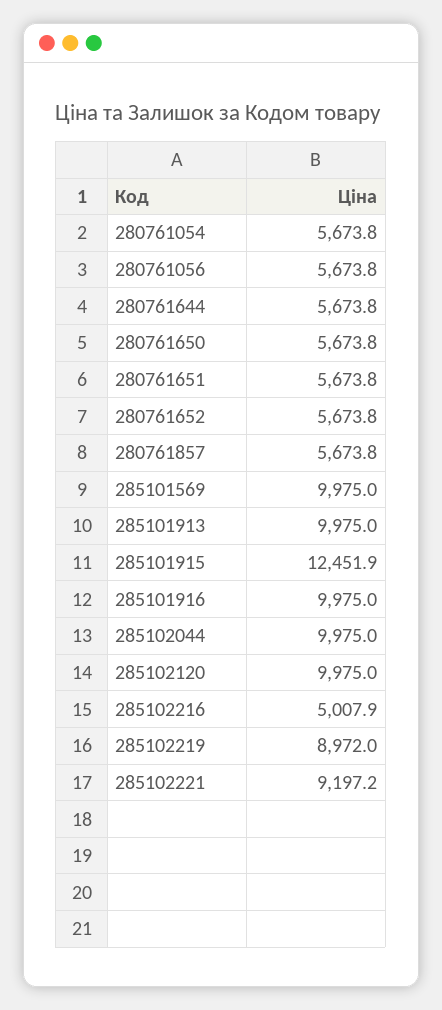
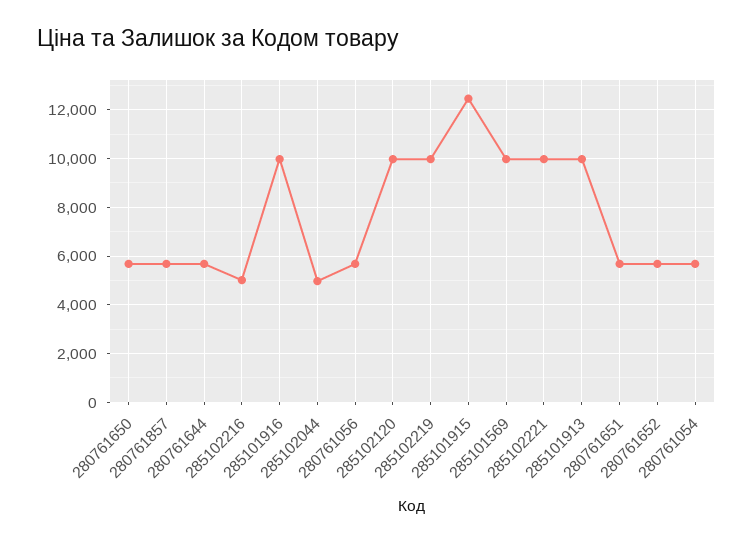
  {
    "280761054": 5673.8,
    "280761056": 5673.8,
    "280761644": 5673.8,
    "280761650": 5673.8,
    "280761651": 5673.8,
    "280761652": 5673.8,
    "280761857": 5673.8,
    "285101569": 9975,
    "285101913": 9975,
    "285101915": 12451.9,
    "285101916": 9975,
-   "285102044": 9975,
+   "285102044": 5000,
    "285102120": 9975,
    "285102216": 5007.9,
-   "285102219": 8972,
+   "285102219": 10000,
-   "285102221": 9197.2
+   "285102221": 10000
  }

